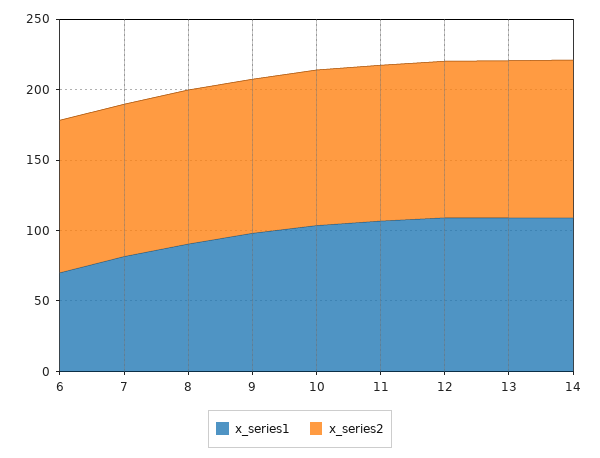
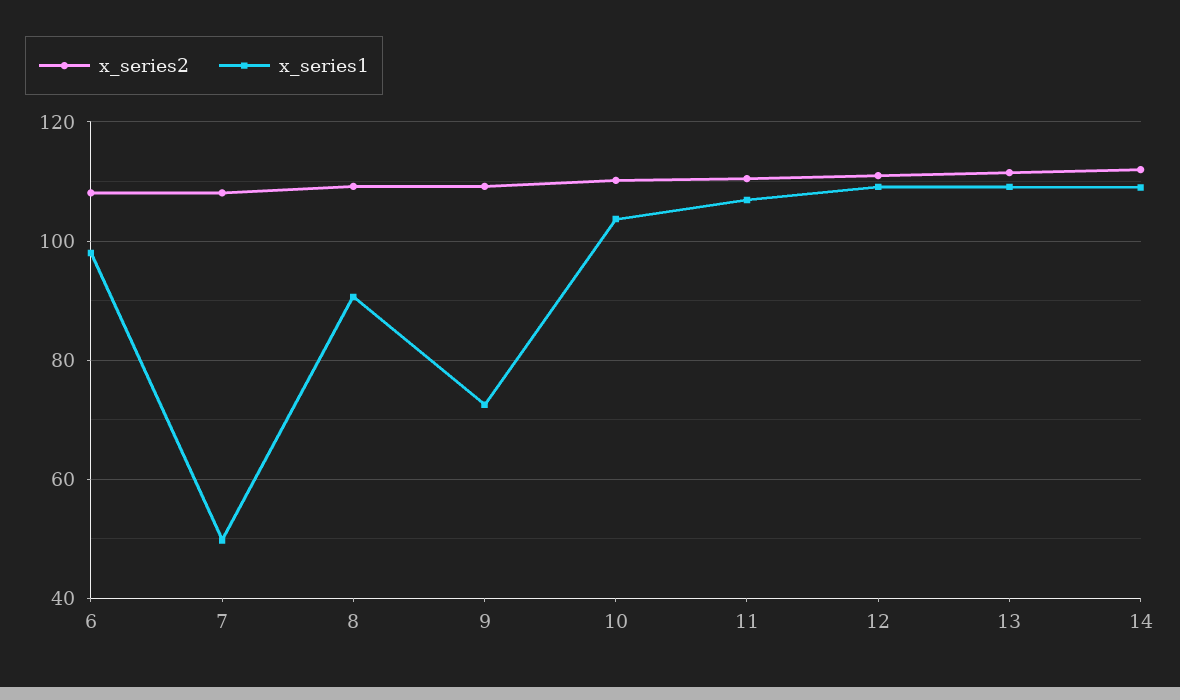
  {
    "x_series1": {
-     "6": 70,
+     "6": 98,
-     "7": 80,
+     "7": 50,
      "8": 90,
-     "9": 100,
+     "9": 72,
      "10": 104,
      "11": 106,
      "12": 110,
      "13": 110,
      "14": 110
    },
    "x_series2": {
      "6": 108,
      "7": 108,
      "8": 110,
      "9": 110,
      "10": 110,
      "11": 110,
      "12": 112,
      "13": 112,
      "14": 112
    }
  }

